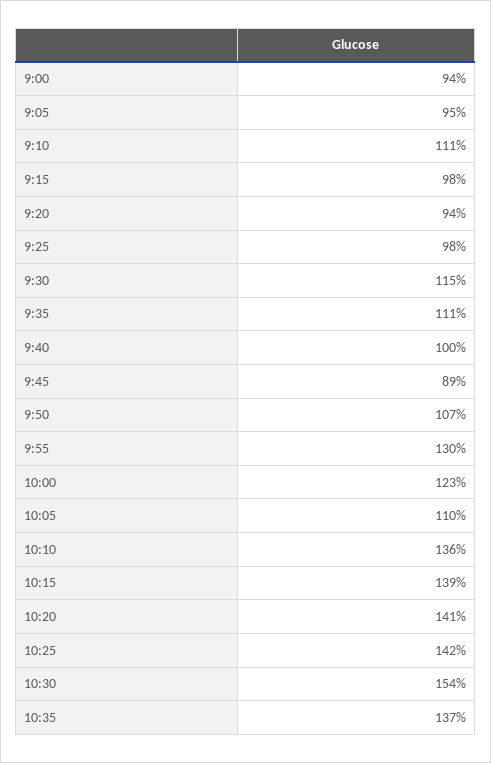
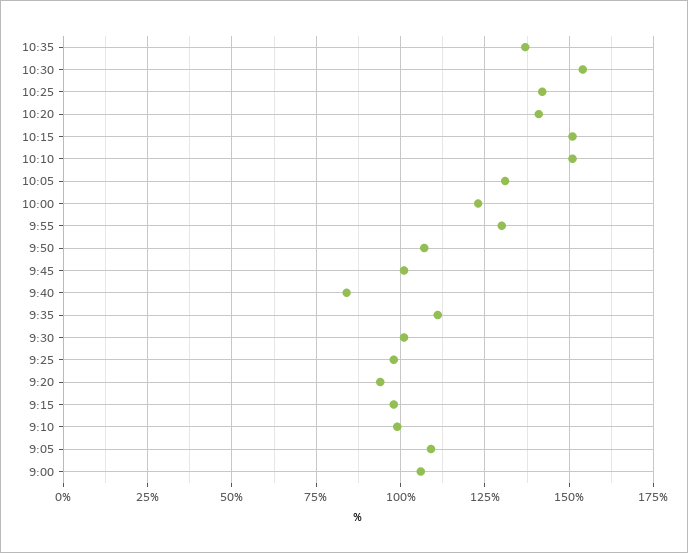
  {
-   "9:00": 94,
+   "9:00": 105,
-   "9:05": 95,
+   "9:05": 110,
-   "9:10": 111,
+   "9:10": 100,
    "9:15": 98,
    "9:20": 94,
    "9:25": 98,
-   "9:30": 115,
+   "9:30": 100,
    "9:35": 111,
-   "9:40": 100,
+   "9:40": 85,
-   "9:45": 89,
+   "9:45": 100,
    "9:50": 107,
    "9:55": 130,
    "10:00": 123,
-   "10:05": 110,
+   "10:05": 130,
-   "10:10": 136,
+   "10:10": 150,
-   "10:15": 139,
+   "10:15": 150,
    "10:20": 141,
    "10:25": 142,
    "10:30": 154,
    "10:35": 137
  }

